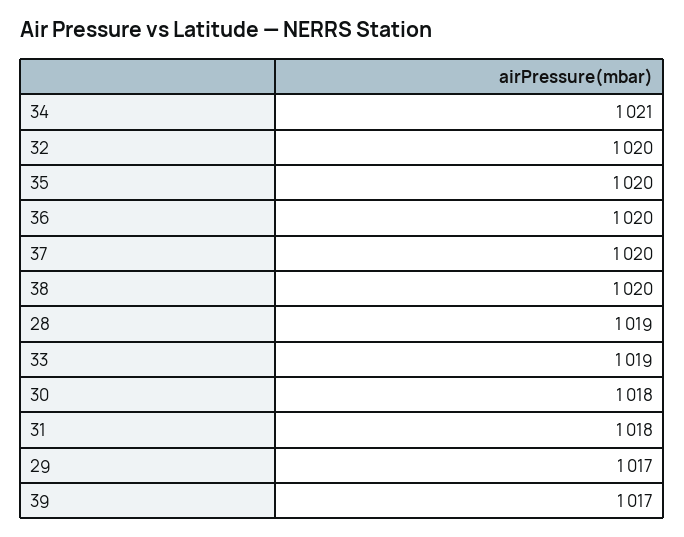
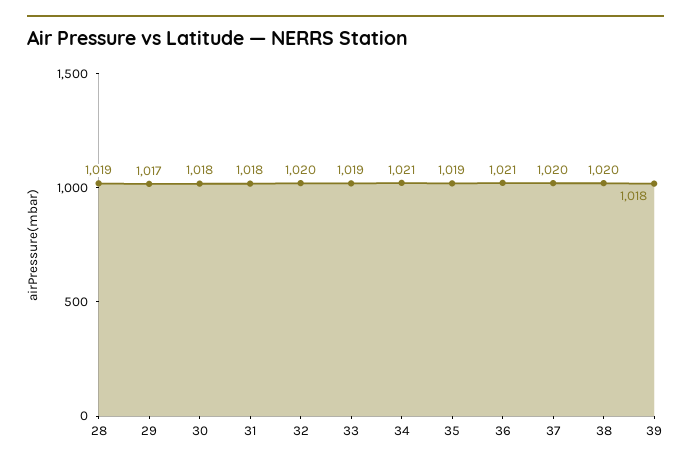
  {
    "34": 1021,
    "32": 1020,
-   "35": 1020,
+   "35": 1019,
-   "36": 1020,
+   "36": 1021,
    "37": 1020,
    "38": 1020,
    "28": 1019,
    "33": 1019,
    "30": 1018,
    "31": 1018,
    "29": 1017,
-   "39": 1017
+   "39": 1018
  }

